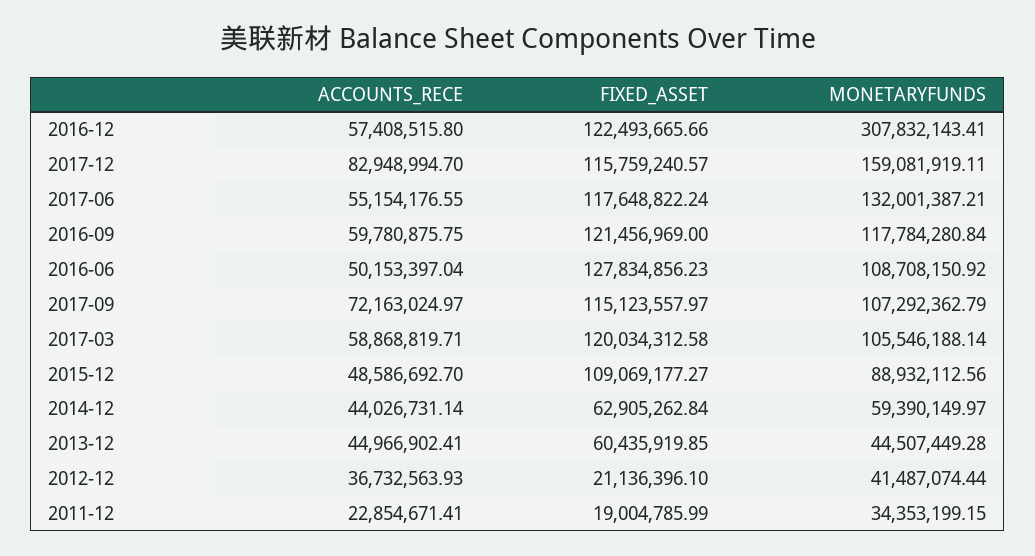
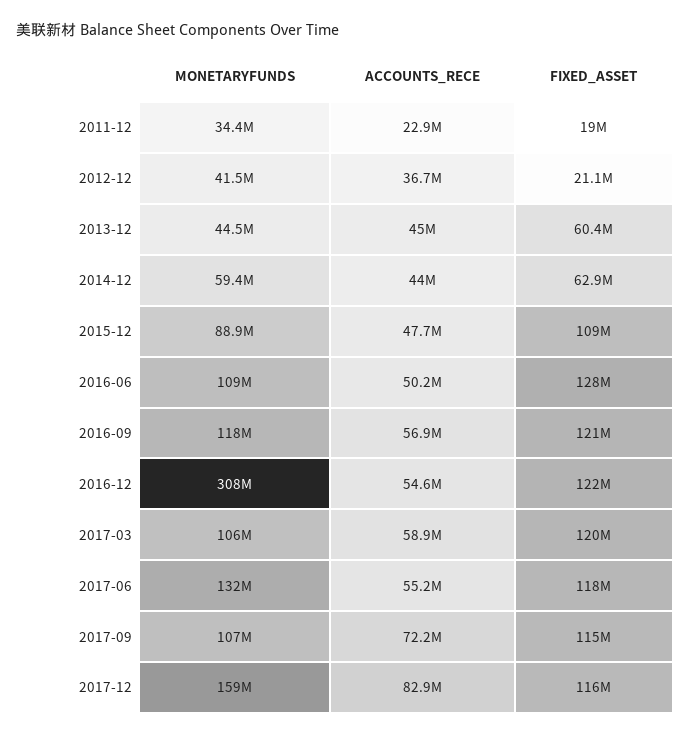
  {
    "ACCOUNTS_RECE": {
-     "2016-12": 57408515.8,
+     "2016-12": 54600000,
      "2017-12": 82948994.7,
      "2017-06": 55154176.55,
-     "2016-09": 59780875.75,
+     "2016-09": 56900000,
      "2016-06": 50153397.04,
      "2017-09": 72163024.97,
      "2017-03": 58868819.71,
-     "2015-12": 48586692.7,
+     "2015-12": 47700000,
      "2014-12": 44026731.14,
      "2013-12": 44966902.41,
      "2012-12": 36732563.93,
      "2011-12": 22854671.41
    },
    "FIXED_ASSET": {
      "2016-12": 122493665.66,
      "2017-12": 115759240.57,
      "2017-06": 117648822.24,
      "2016-09": 121456969,
      "2016-06": 127834856.23,
      "2017-09": 115123557.97,
      "2017-03": 120034312.58,
      "2015-12": 109069177.27,
      "2014-12": 62905262.84,
      "2013-12": 60435919.85,
      "2012-12": 21136396.1,
      "2011-12": 19004785.99
    },
    "MONETARYFUNDS": {
      "2016-12": 307832143.41,
      "2017-12": 159081919.11,
      "2017-06": 132001387.21,
      "2016-09": 117784280.84,
      "2016-06": 108708150.92,
      "2017-09": 107292362.79,
      "2017-03": 105546188.14,
      "2015-12": 88932112.56,
      "2014-12": 59390149.97,
      "2013-12": 44507449.28,
      "2012-12": 41487074.44,
      "2011-12": 34353199.15
    }
  }

